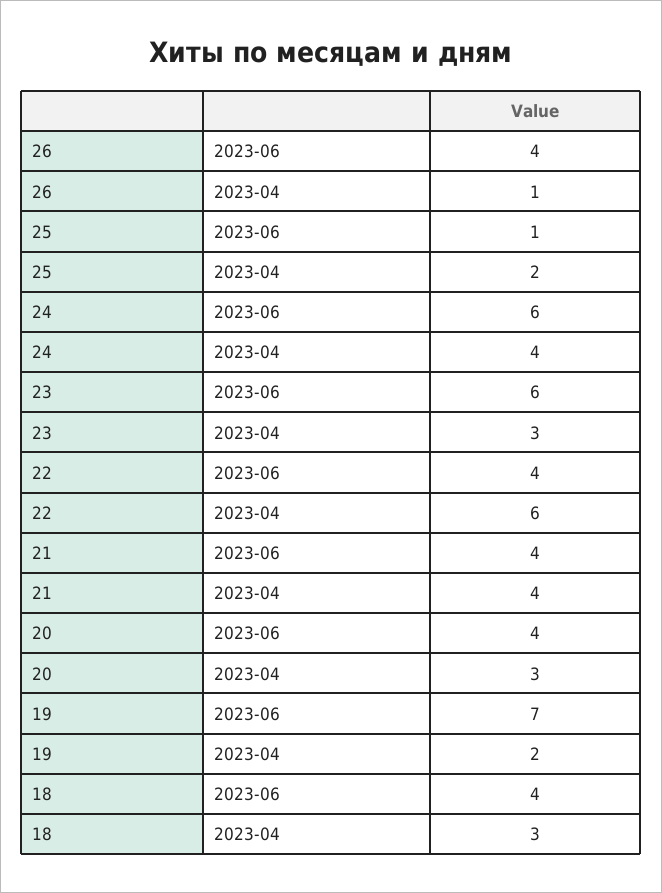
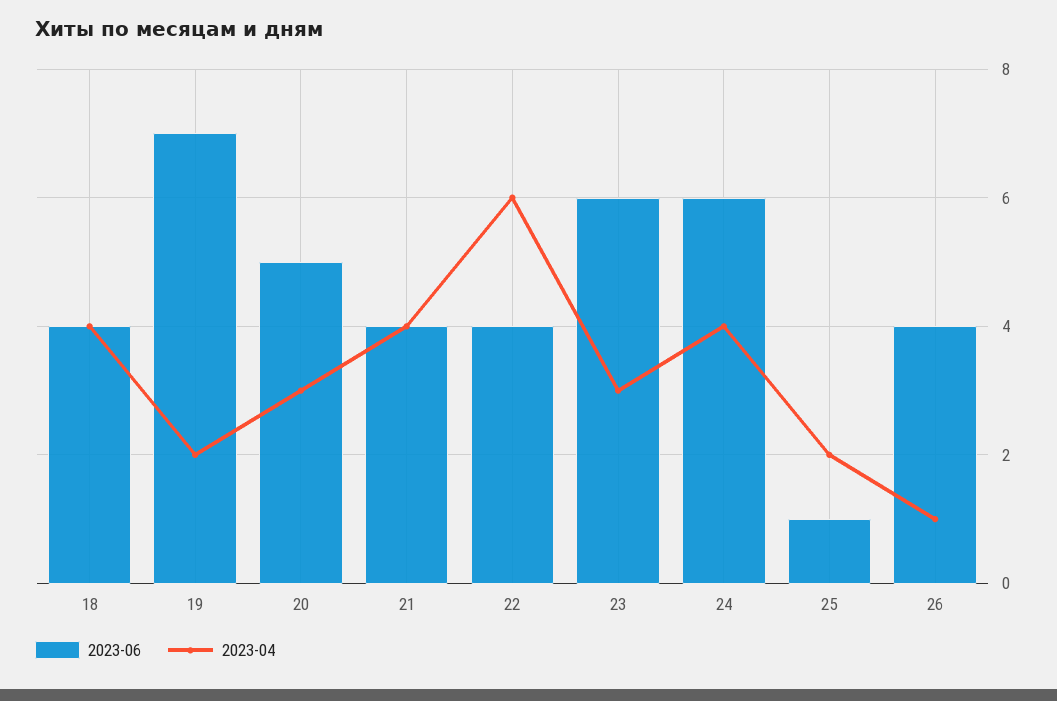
  {
    "2023-06": {
      "26": 4,
      "25": 1,
      "24": 6,
      "23": 6,
      "22": 4,
      "21": 4,
-     "20": 4,
+     "20": 5,
      "19": 7,
      "18": 4
    },
    "2023-04": {
      "26": 1,
      "25": 2,
      "24": 4,
      "23": 3,
      "22": 6,
      "21": 4,
      "20": 3,
      "19": 2,
-     "18": 3
+     "18": 4
    }
  }

